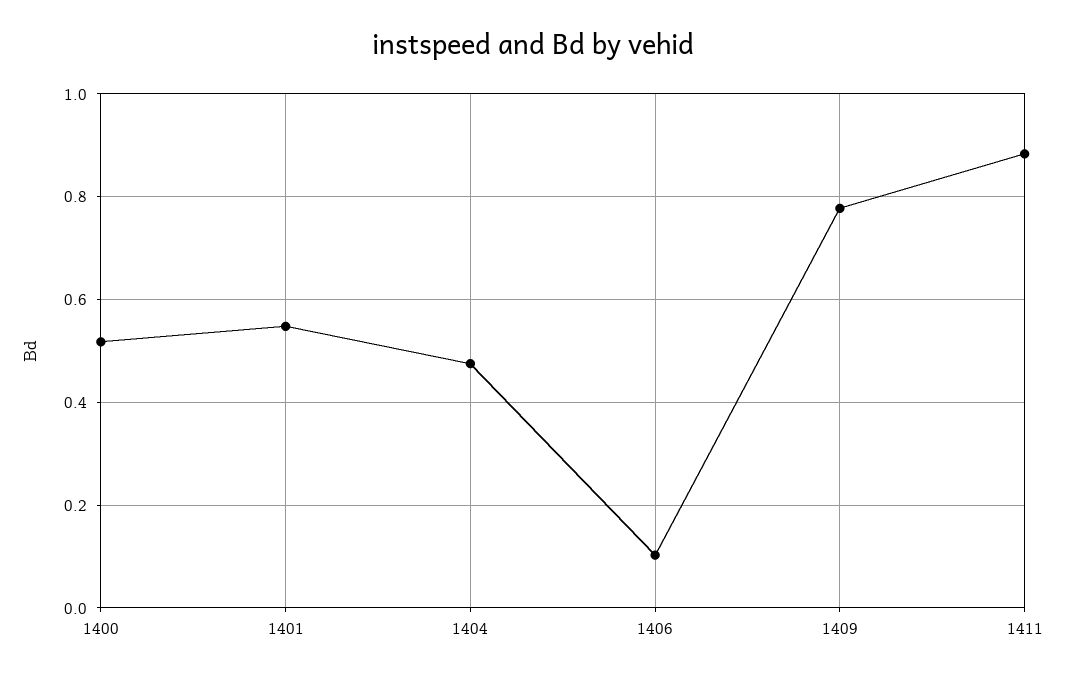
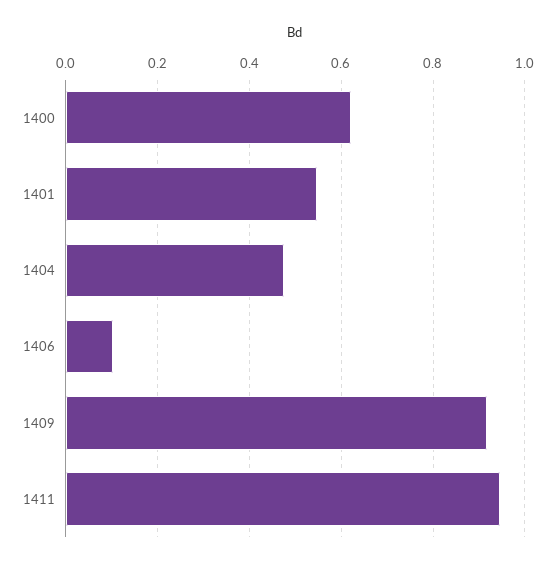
  {
-   "1400": 0.52,
+   "1400": 0.62,
    "1401": 0.54,
    "1404": 0.48,
    "1406": 0.1,
-   "1409": 0.78,
+   "1409": 0.92,
-   "1411": 0.88
+   "1411": 0.94
  }

